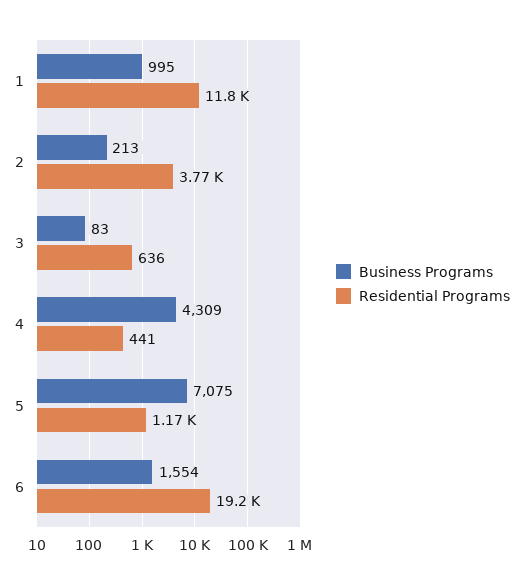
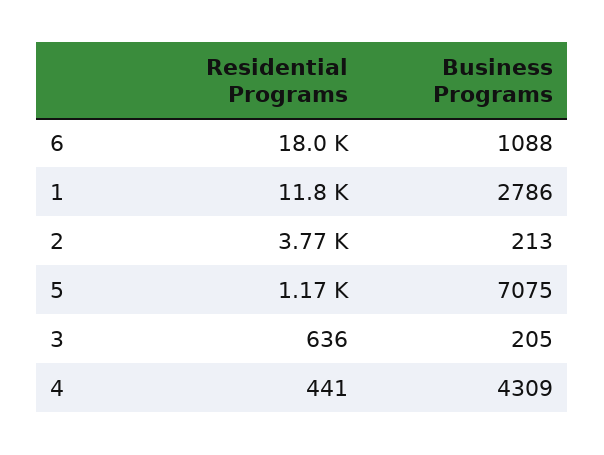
  {
    "Business Programs": {
-     "1": 995,
+     "1": 2786,
      "2": 213,
-     "3": 83,
+     "3": 205,
      "4": 4309,
      "5": 7075,
-     "6": 1554
+     "6": 1088
    },
    "Residential Programs": {
      "1": 11800,
      "2": 3770,
      "3": 636,
      "4": 441,
      "5": 1170,
-     "6": 19200
+     "6": 18000
    }
  }

